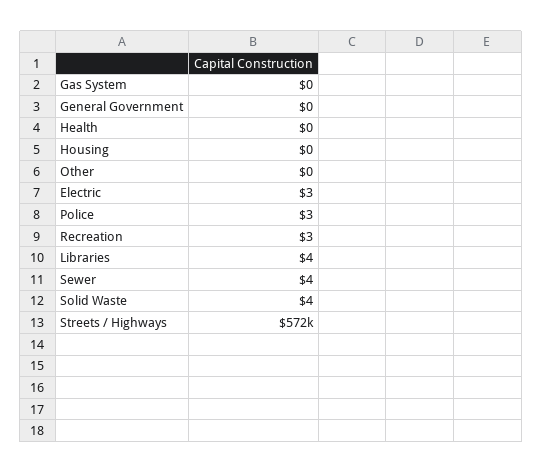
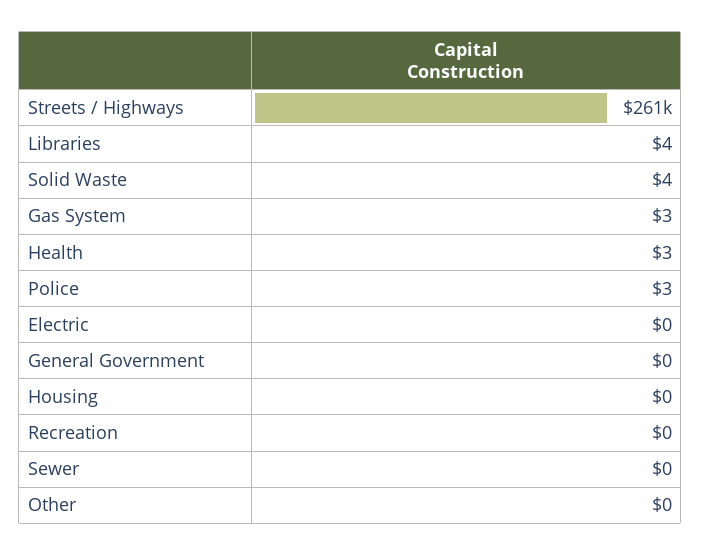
  {
-   "Gas System": 0,
+   "Gas System": 3,
    "General Government": 0,
-   "Health": 0,
+   "Health": 3,
    "Housing": 0,
    "Other": 0,
-   "Electric": 3,
+   "Electric": 0,
    "Police": 3,
-   "Recreation": 3,
+   "Recreation": 0,
    "Libraries": 4,
-   "Sewer": 4,
+   "Sewer": 0,
    "Solid Waste": 4,
-   "Streets / Highways": 572000
+   "Streets / Highways": 261000
  }

